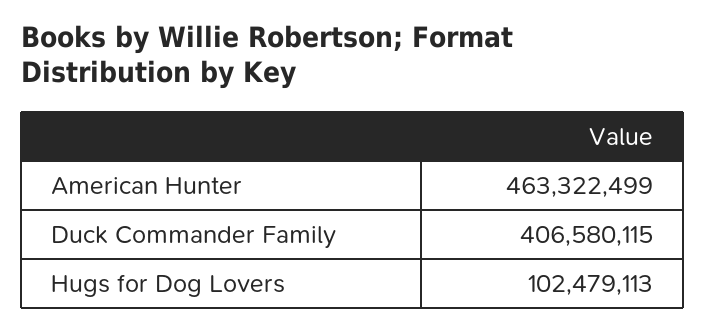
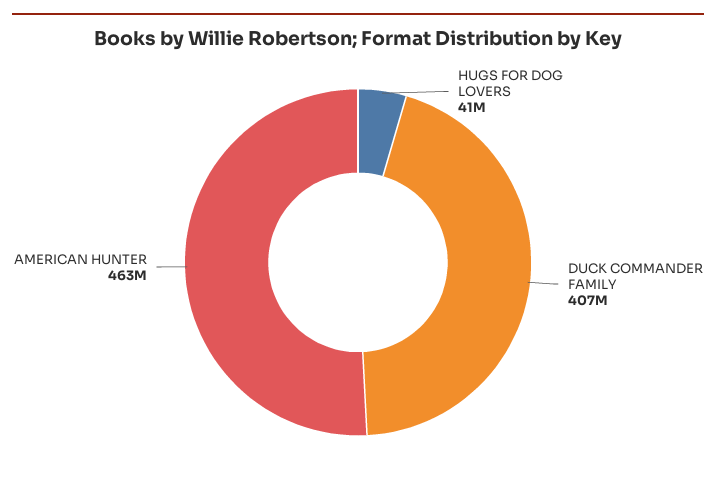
  {
    "American Hunter": 463322499,
    "Duck Commander Family": 406580115,
-   "Hugs for Dog Lovers": 102479113
+   "Hugs for Dog Lovers": 41000000
  }

